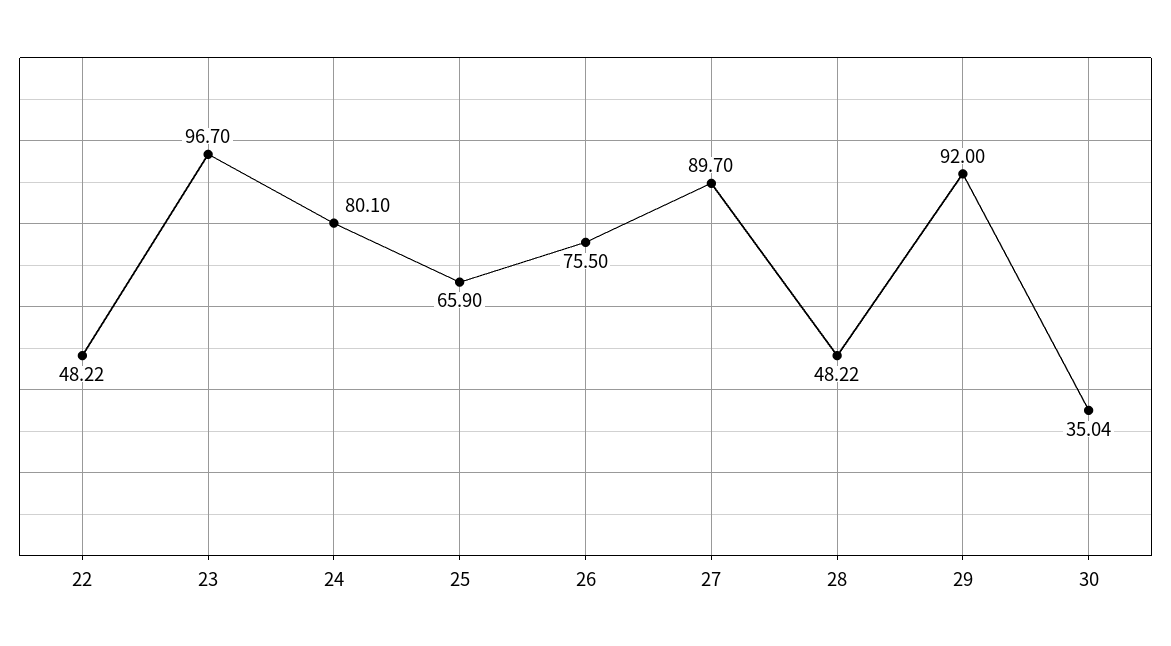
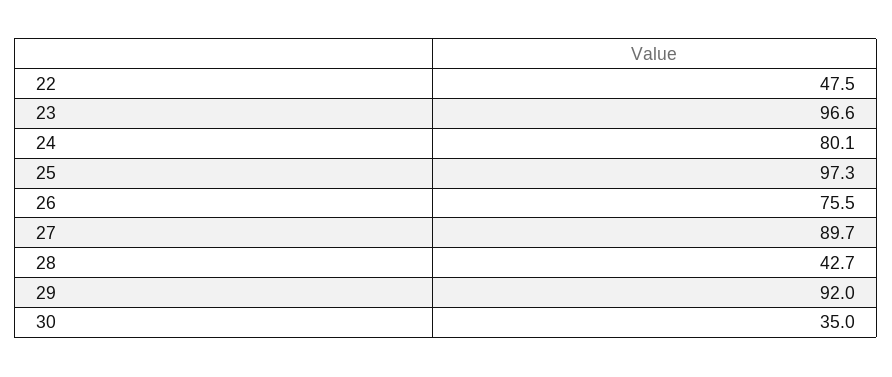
  {
-   "22": 48.22,
+   "22": 47.5,
-   "23": 96.7,
+   "23": 96.6,
    "24": 80.1,
-   "25": 65.9,
+   "25": 97.3,
    "26": 75.5,
    "27": 89.7,
-   "28": 48.22,
+   "28": 42.7,
    "29": 92,
-   "30": 35.04
+   "30": 35
  }

